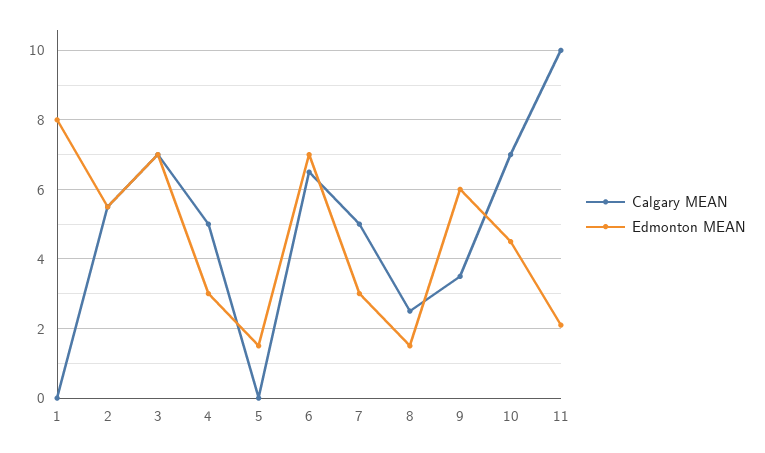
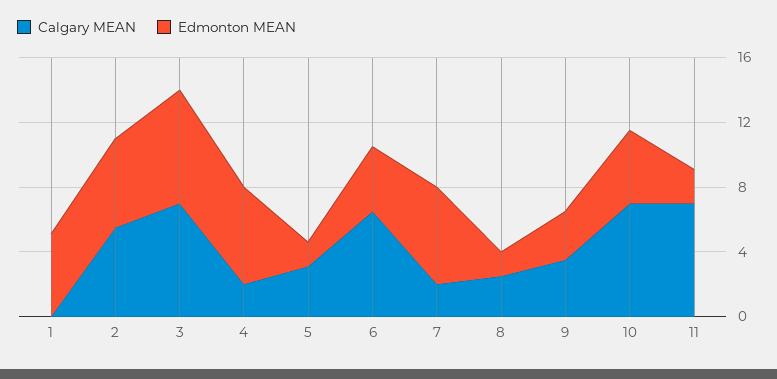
  {
    "Calgary MEAN": {
      "1": 0,
      "2": 5.5,
      "3": 7,
-     "4": 5,
+     "4": 2,
-     "5": 0,
+     "5": 3,
      "6": 6.5,
-     "7": 5,
+     "7": 2,
      "8": 2.5,
      "9": 3.5,
      "10": 7,
-     "11": 10
+     "11": 7
    },
    "Edmonton MEAN": {
-     "1": 8,
+     "1": 5,
      "2": 5.5,
      "3": 7,
-     "4": 3,
+     "4": 6,
      "5": 1.5,
-     "6": 7,
+     "6": 4,
-     "7": 3,
+     "7": 6,
      "8": 1.5,
-     "9": 6,
+     "9": 3,
      "10": 4.5,
      "11": 2
    }
  }

